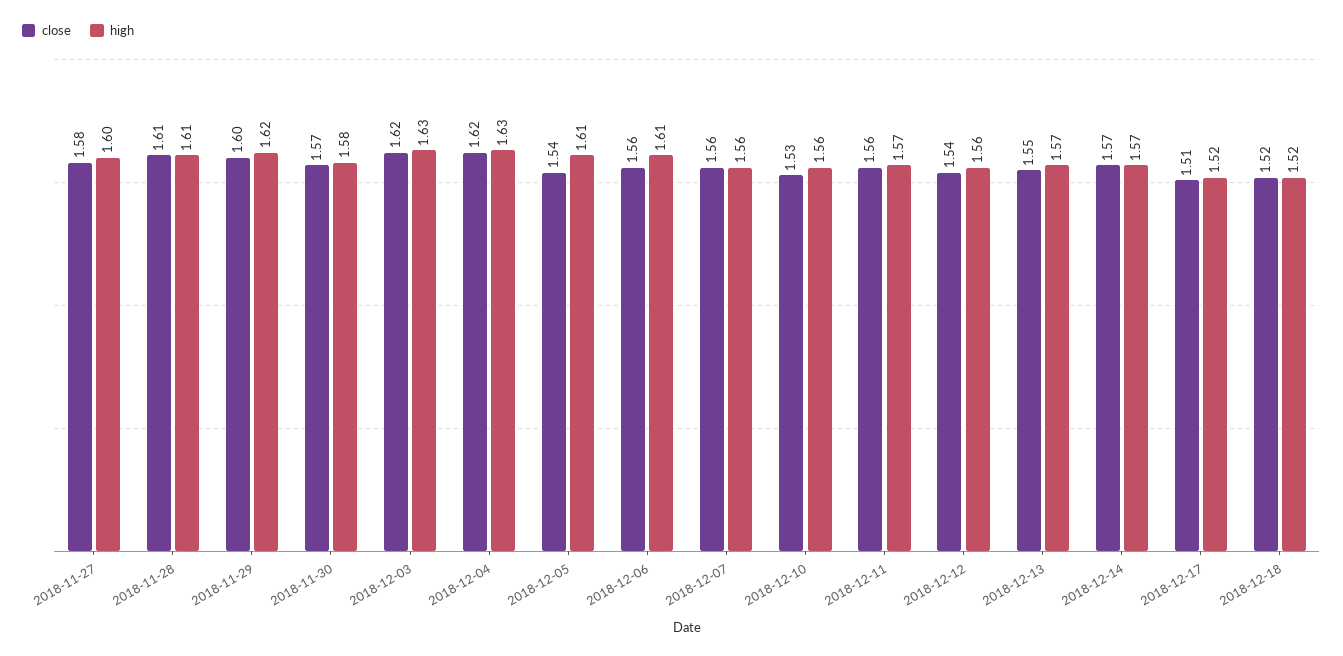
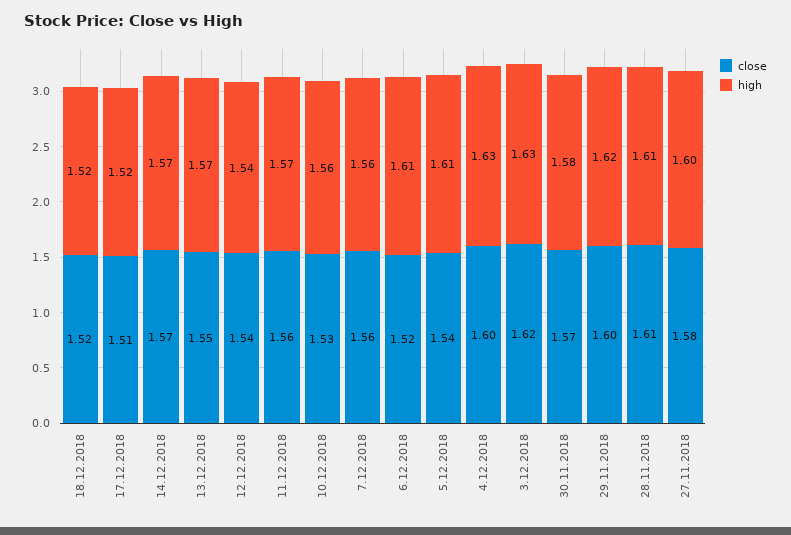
  {
    "close": {
      "2018-11-27": 1.58,
      "2018-11-28": 1.61,
      "2018-11-29": 1.6,
      "2018-11-30": 1.57,
      "2018-12-03": 1.62,
-     "2018-12-04": 1.62,
+     "2018-12-04": 1.6,
      "2018-12-05": 1.54,
-     "2018-12-06": 1.56,
+     "2018-12-06": 1.52,
      "2018-12-07": 1.56,
      "2018-12-10": 1.53,
      "2018-12-11": 1.56,
      "2018-12-12": 1.54,
      "2018-12-13": 1.55,
      "2018-12-14": 1.57,
      "2018-12-17": 1.51,
      "2018-12-18": 1.52
    },
    "high": {
      "2018-11-27": 1.6,
      "2018-11-28": 1.61,
      "2018-11-29": 1.62,
      "2018-11-30": 1.58,
      "2018-12-03": 1.63,
      "2018-12-04": 1.63,
      "2018-12-05": 1.61,
      "2018-12-06": 1.61,
      "2018-12-07": 1.56,
      "2018-12-10": 1.56,
      "2018-12-11": 1.57,
-     "2018-12-12": 1.56,
+     "2018-12-12": 1.54,
      "2018-12-13": 1.57,
      "2018-12-14": 1.57,
      "2018-12-17": 1.52,
      "2018-12-18": 1.52
    }
  }

